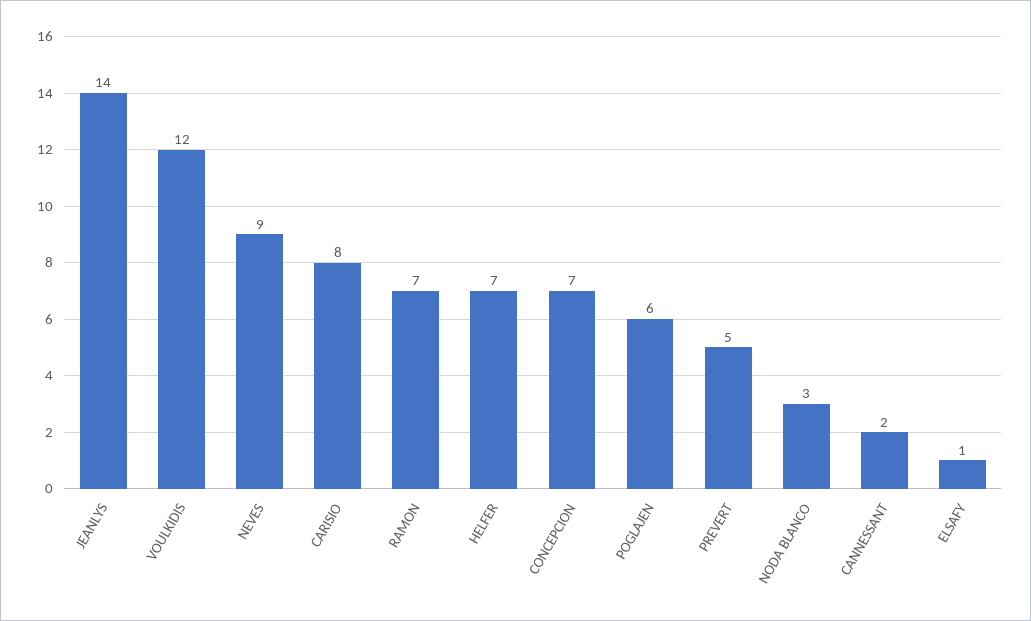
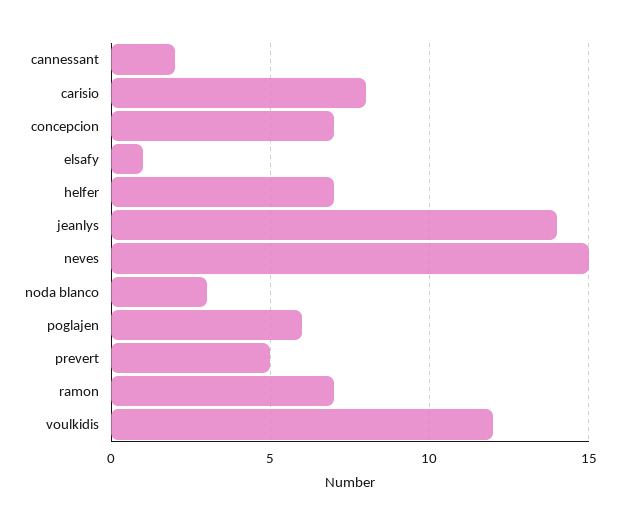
  {
    "JEANLYS": 14,
    "VOULKIDIS": 12,
-   "NEVES": 9,
+   "NEVES": 15,
    "CARISIO": 8,
    "RAMON": 7,
    "HELFER": 7,
    "CONCEPCION": 7,
    "POGLAJEN": 6,
    "PREVERT": 5,
    "NODA BLANCO": 3,
    "CANNESSANT": 2,
    "ELSAFY": 1
  }

